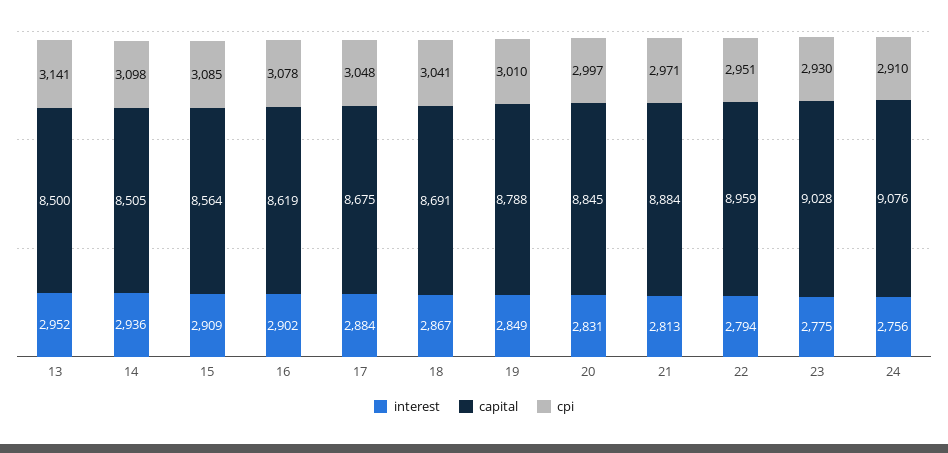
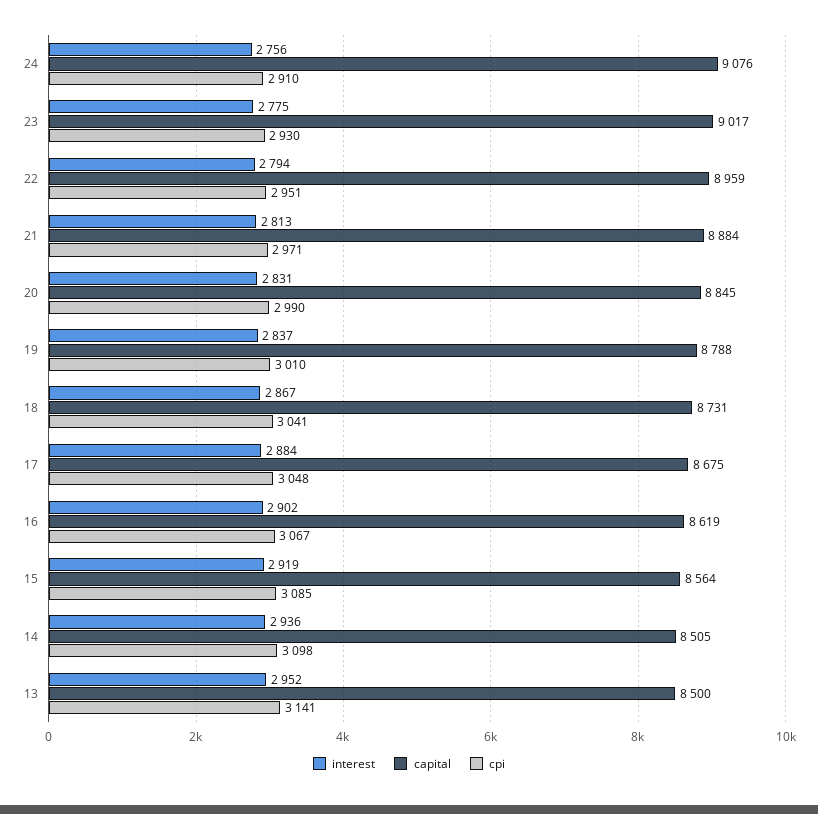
  {
    "interest": {
      "13": 2952,
      "14": 2936,
-     "15": 2909,
+     "15": 2919,
      "16": 2902,
      "17": 2884,
      "18": 2867,
-     "19": 2849,
+     "19": 2837,
      "20": 2831,
      "21": 2813,
      "22": 2794,
      "23": 2775,
      "24": 2756
    },
    "capital": {
      "13": 8500,
      "14": 8505,
      "15": 8564,
      "16": 8619,
      "17": 8675,
-     "18": 8691,
+     "18": 8731,
      "19": 8788,
      "20": 8845,
      "21": 8884,
      "22": 8959,
-     "23": 9028,
+     "23": 9017,
      "24": 9076
    },
    "cpi": {
      "13": 3141,
      "14": 3098,
      "15": 3085,
-     "16": 3078,
+     "16": 3067,
      "17": 3048,
      "18": 3041,
      "19": 3010,
-     "20": 2997,
+     "20": 2990,
      "21": 2971,
      "22": 2951,
      "23": 2930,
      "24": 2910
    }
  }

